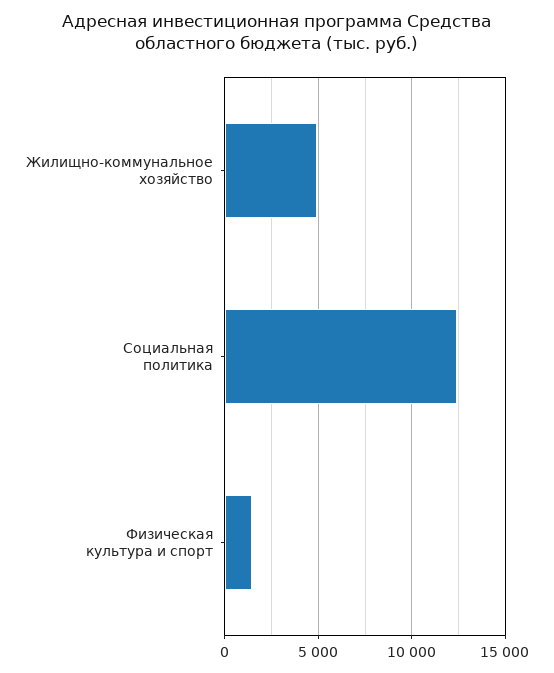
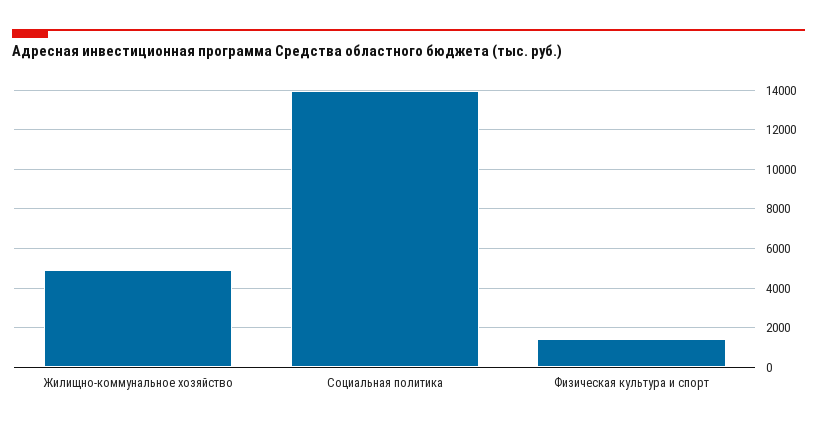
  {
    "Жилищно-коммунальное хозяйство": 5000,
-   "Социальная политика": 12500,
+   "Социальная политика": 14000,
    "Физическая культура и спорт": 1500
  }

